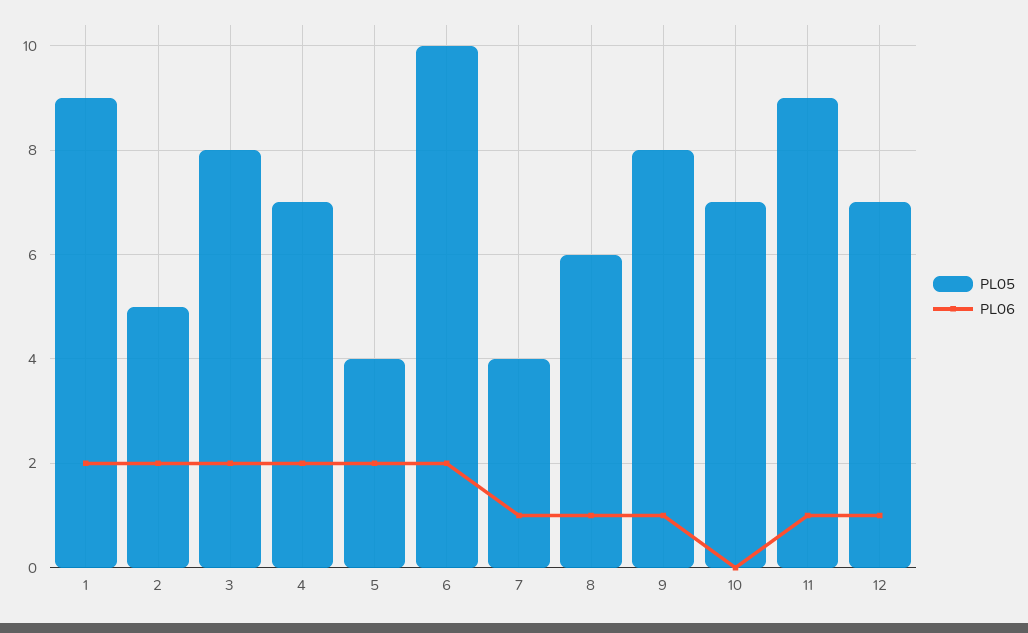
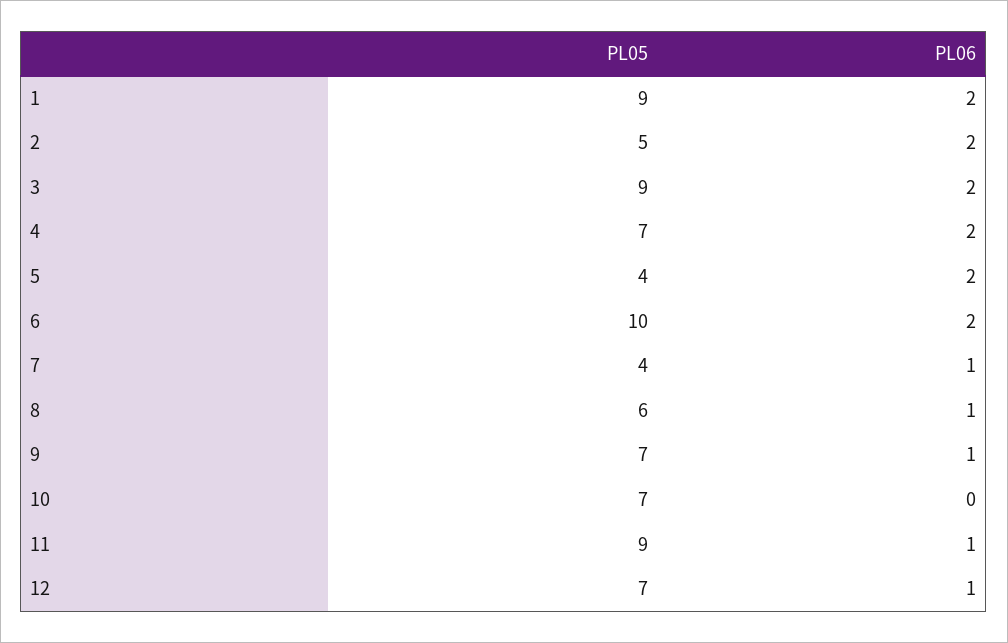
  {
    "PL05": {
      "1": 9,
      "2": 5,
-     "3": 8,
+     "3": 9,
      "4": 7,
      "5": 4,
      "6": 10,
      "7": 4,
      "8": 6,
-     "9": 8,
+     "9": 7,
      "10": 7,
      "11": 9,
      "12": 7
    },
    "PL06": {
      "1": 2,
      "2": 2,
      "3": 2,
      "4": 2,
      "5": 2,
      "6": 2,
      "7": 1,
      "8": 1,
      "9": 1,
      "10": 0,
      "11": 1,
      "12": 1
    }
  }

